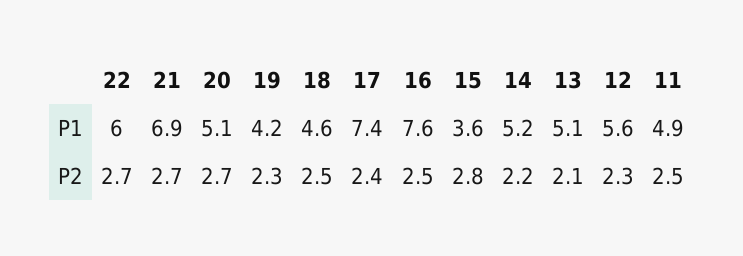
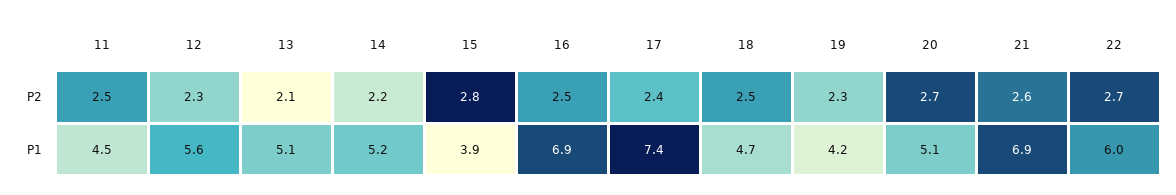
  {
    "22": {
      "P1": 6,
      "P2": 2.7
    },
    "21": {
      "P1": 6.9,
-     "P2": 2.7
+     "P2": 2.6
    },
    "20": {
      "P1": 5.1,
      "P2": 2.7
    },
    "19": {
      "P1": 4.2,
      "P2": 2.3
    },
    "18": {
-     "P1": 4.6,
+     "P1": 4.7,
      "P2": 2.5
    },
    "17": {
      "P1": 7.4,
      "P2": 2.4
    },
    "16": {
-     "P1": 7.6,
+     "P1": 6.9,
      "P2": 2.5
    },
    "15": {
-     "P1": 3.6,
+     "P1": 3.9,
      "P2": 2.8
    },
    "14": {
      "P1": 5.2,
      "P2": 2.2
    },
    "13": {
      "P1": 5.1,
      "P2": 2.1
    },
    "12": {
      "P1": 5.6,
      "P2": 2.3
    },
    "11": {
-     "P1": 4.9,
+     "P1": 4.5,
      "P2": 2.5
    }
  }

